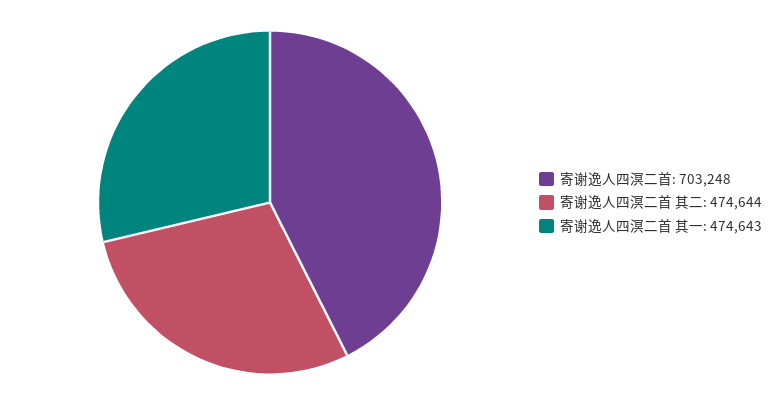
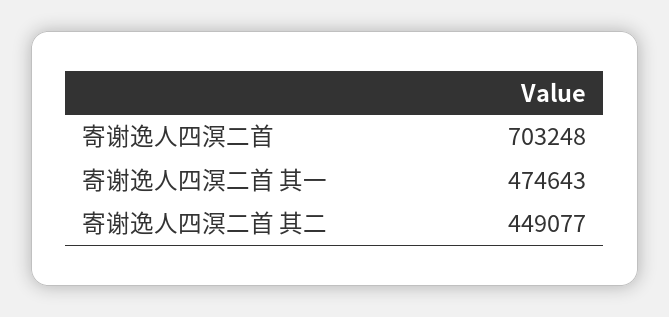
  {
    "寄谢逸人四溟二首": 703248,
-   "寄谢逸人四溟二首 其二": 474644,
+   "寄谢逸人四溟二首 其二": 449077,
    "寄谢逸人四溟二首 其一": 474643
  }

